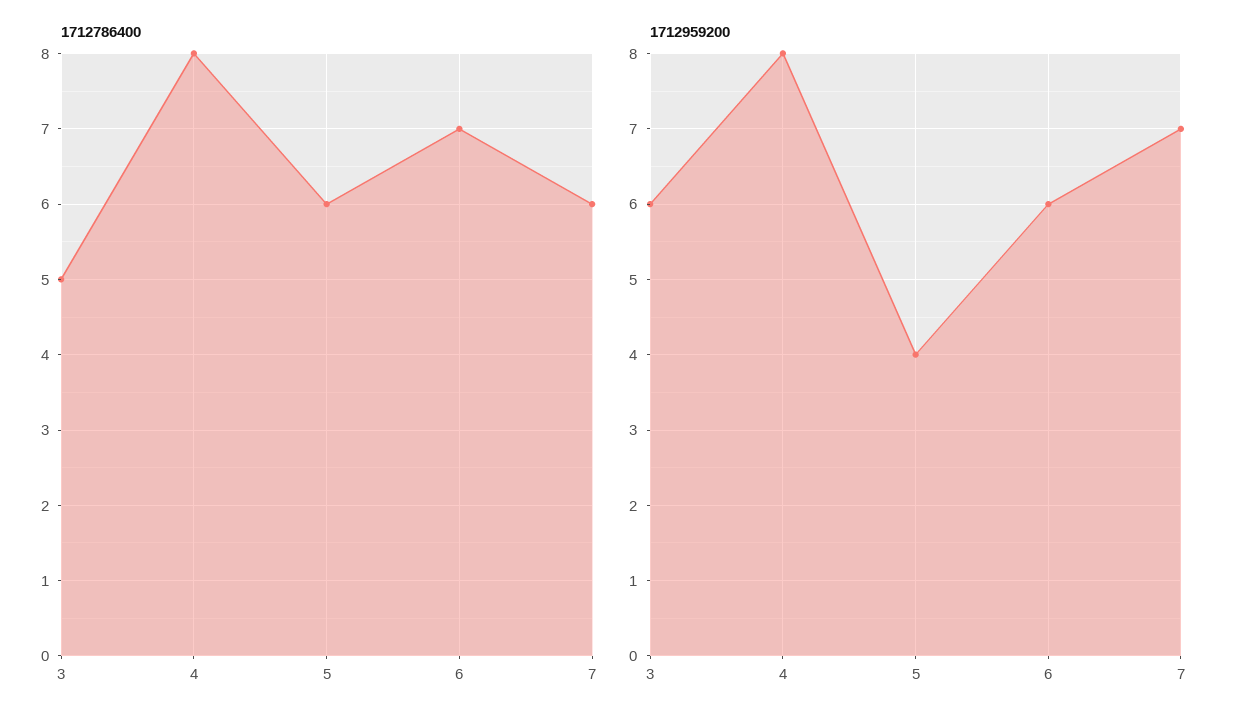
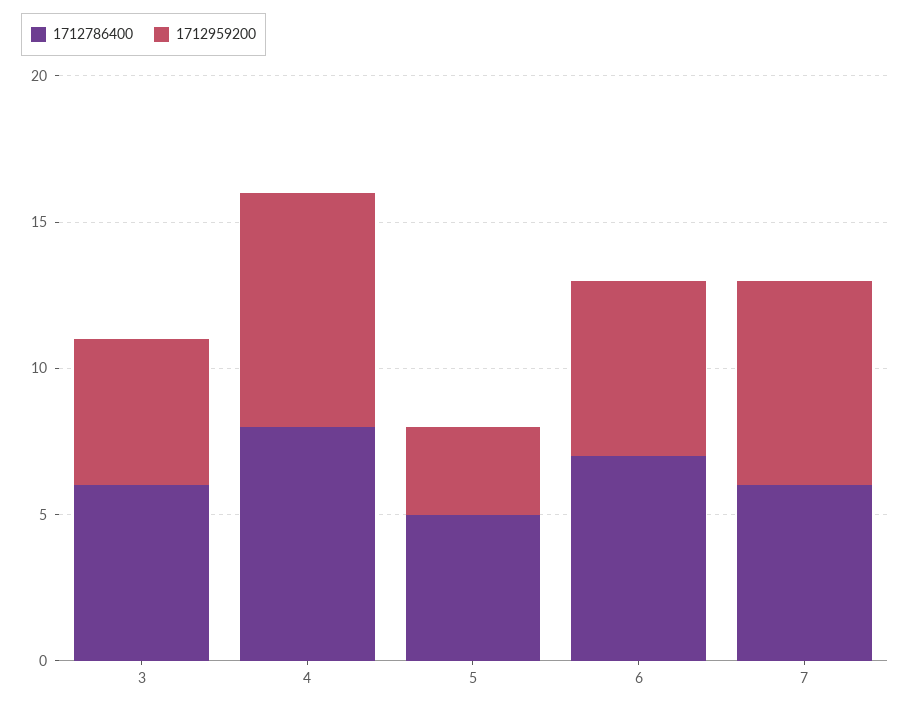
  {
    "1712786400": {
-     "3": 5,
+     "3": 6,
      "4": 8,
-     "5": 6,
+     "5": 5,
      "6": 7,
      "7": 6
    },
    "1712959200": {
-     "3": 6,
+     "3": 5,
      "4": 8,
-     "5": 4,
+     "5": 3,
      "6": 6,
      "7": 7
    }
  }

